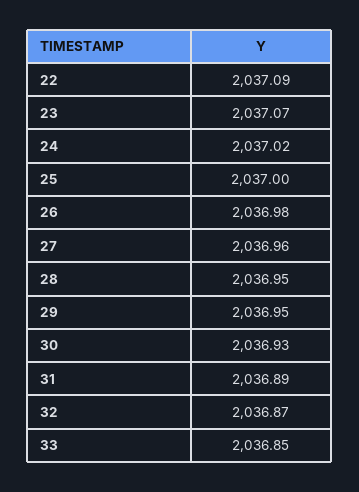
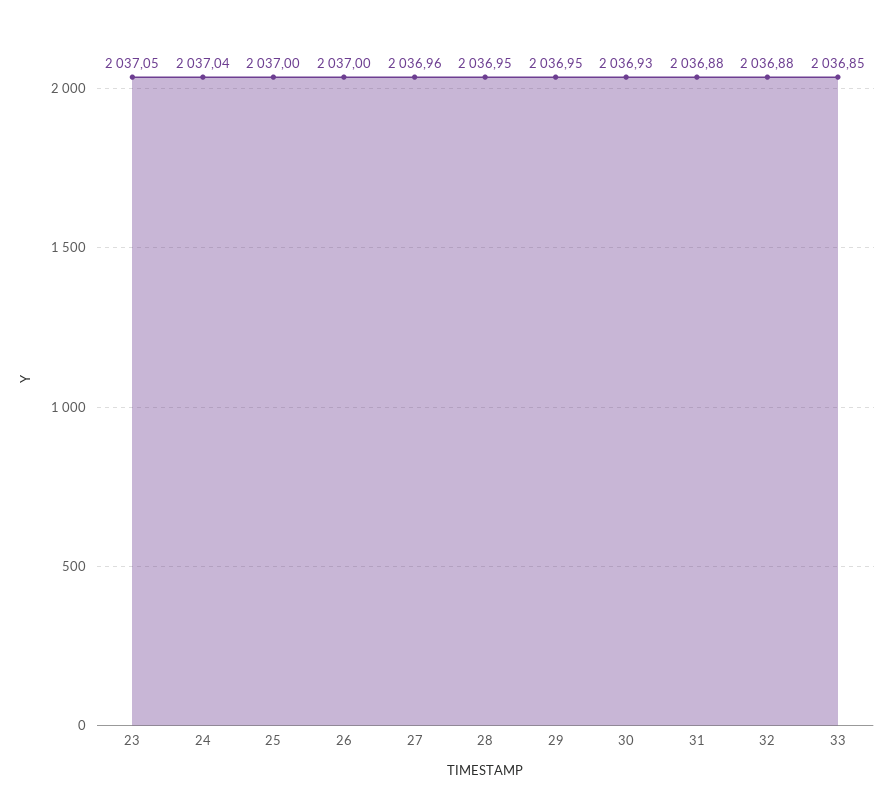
  {
-   "22": 2037.09,
-   "23": 2037.07,
+   "23": 2037.05,
-   "24": 2037.02,
+   "24": 2037.04,
    "25": 2037,
-   "26": 2036.98,
+   "26": 2037,
    "27": 2036.96,
    "28": 2036.95,
    "29": 2036.95,
    "30": 2036.93,
-   "31": 2036.89,
+   "31": 2036.88,
-   "32": 2036.87,
+   "32": 2036.88,
    "33": 2036.85
  }

